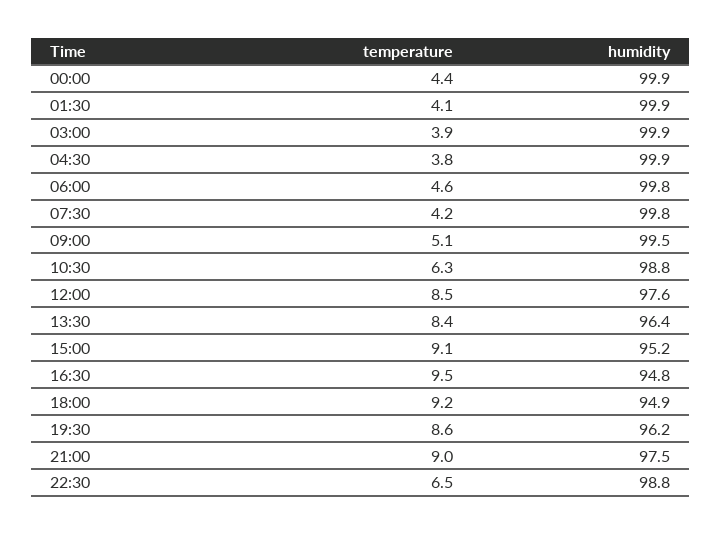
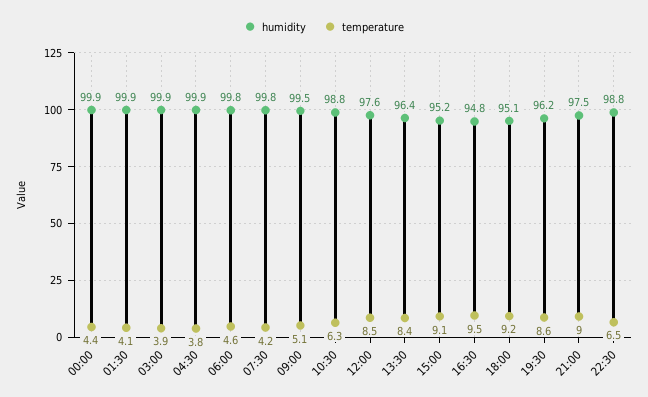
  {
    "temperature": {
      "00:00": 4.4,
      "01:30": 4.1,
      "03:00": 3.9,
      "04:30": 3.8,
      "06:00": 4.6,
      "07:30": 4.2,
      "09:00": 5.1,
      "10:30": 6.3,
      "12:00": 8.5,
      "13:30": 8.4,
      "15:00": 9.1,
      "16:30": 9.5,
      "18:00": 9.2,
      "19:30": 8.6,
      "21:00": 9,
      "22:30": 6.5
    },
    "humidity": {
      "00:00": 99.9,
      "01:30": 99.9,
      "03:00": 99.9,
      "04:30": 99.9,
      "06:00": 99.8,
      "07:30": 99.8,
      "09:00": 99.5,
      "10:30": 98.8,
      "12:00": 97.6,
      "13:30": 96.4,
      "15:00": 95.2,
      "16:30": 94.8,
-     "18:00": 94.9,
+     "18:00": 95.1,
      "19:30": 96.2,
      "21:00": 97.5,
      "22:30": 98.8
    }
  }

